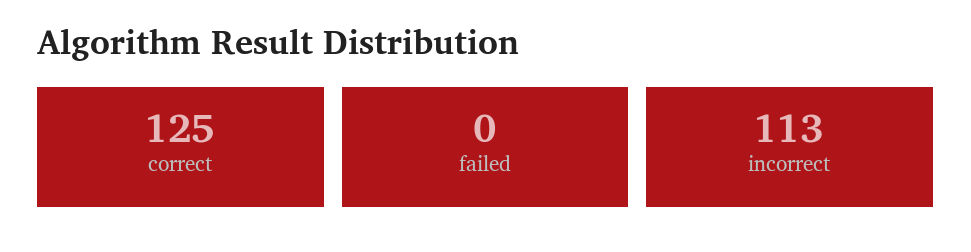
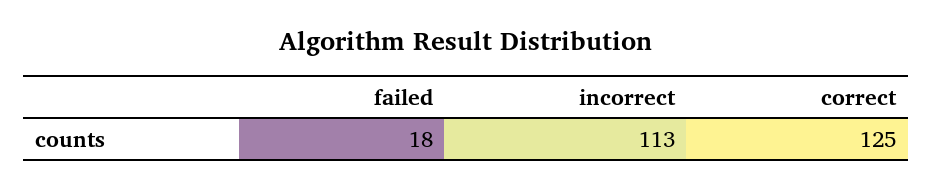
  {
    "correct": 125,
-   "failed": 0,
+   "failed": 18,
    "incorrect": 113
  }

